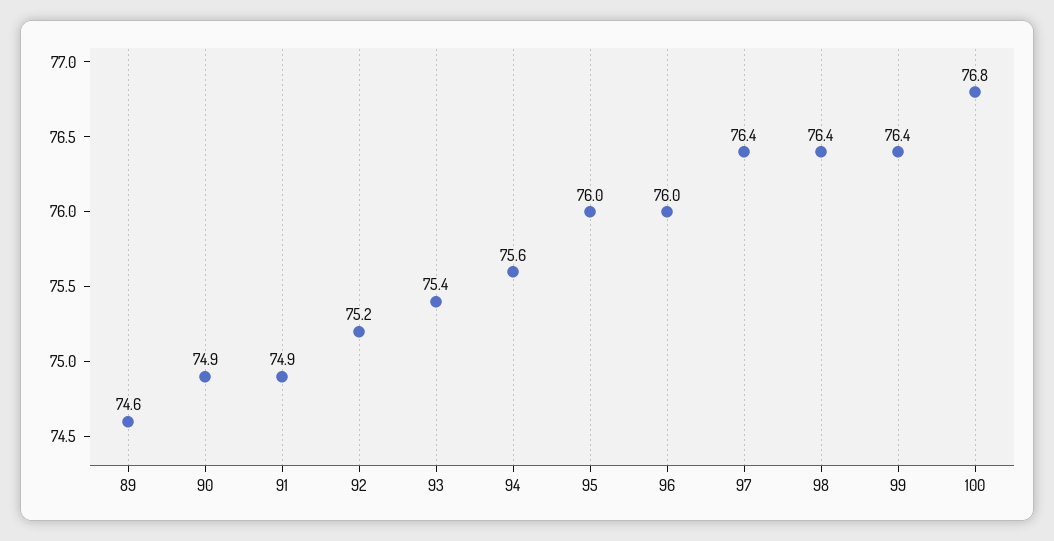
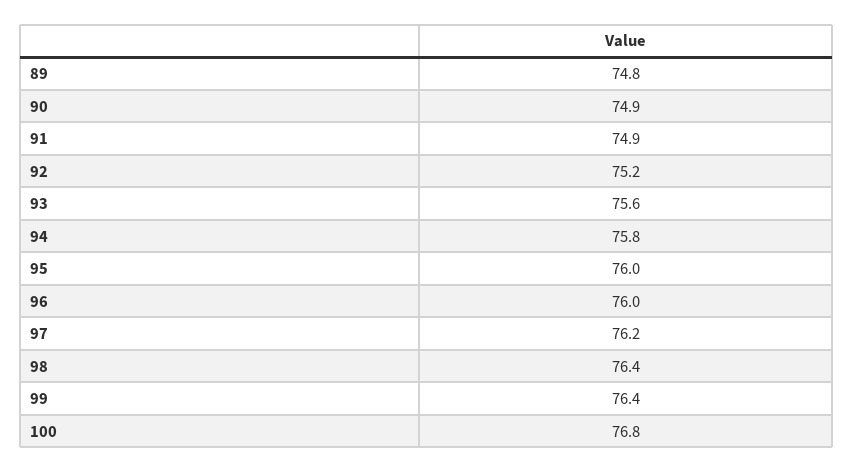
  {
-   "89": 74.6,
+   "89": 74.8,
    "90": 74.9,
    "91": 74.9,
    "92": 75.2,
-   "93": 75.4,
+   "93": 75.6,
-   "94": 75.6,
+   "94": 75.8,
    "95": 76,
    "96": 76,
-   "97": 76.4,
+   "97": 76.2,
    "98": 76.4,
    "99": 76.4,
    "100": 76.8
  }

